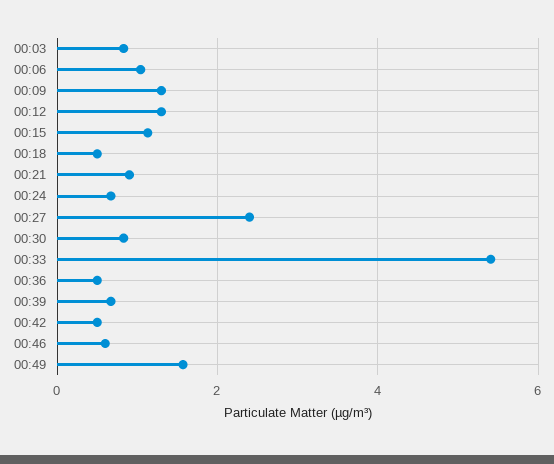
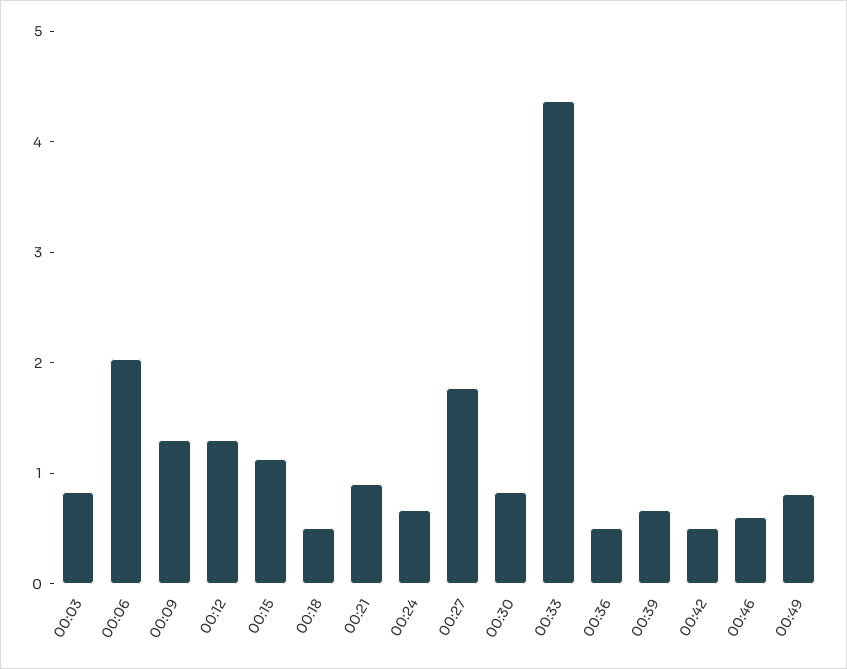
  {
    "00:03": 0.8,
-   "00:06": 1,
+   "00:06": 2,
    "00:09": 1.4,
    "00:12": 1.4,
    "00:15": 1.2,
    "00:18": 0.6,
    "00:21": 1,
    "00:24": 0.6,
-   "00:27": 2.4,
+   "00:27": 1.8,
    "00:30": 0.8,
-   "00:33": 5.4,
+   "00:33": 4.4,
    "00:36": 0.6,
    "00:39": 0.6,
    "00:42": 0.6,
    "00:46": 0.6,
-   "00:49": 1.6
+   "00:49": 0.8
  }

